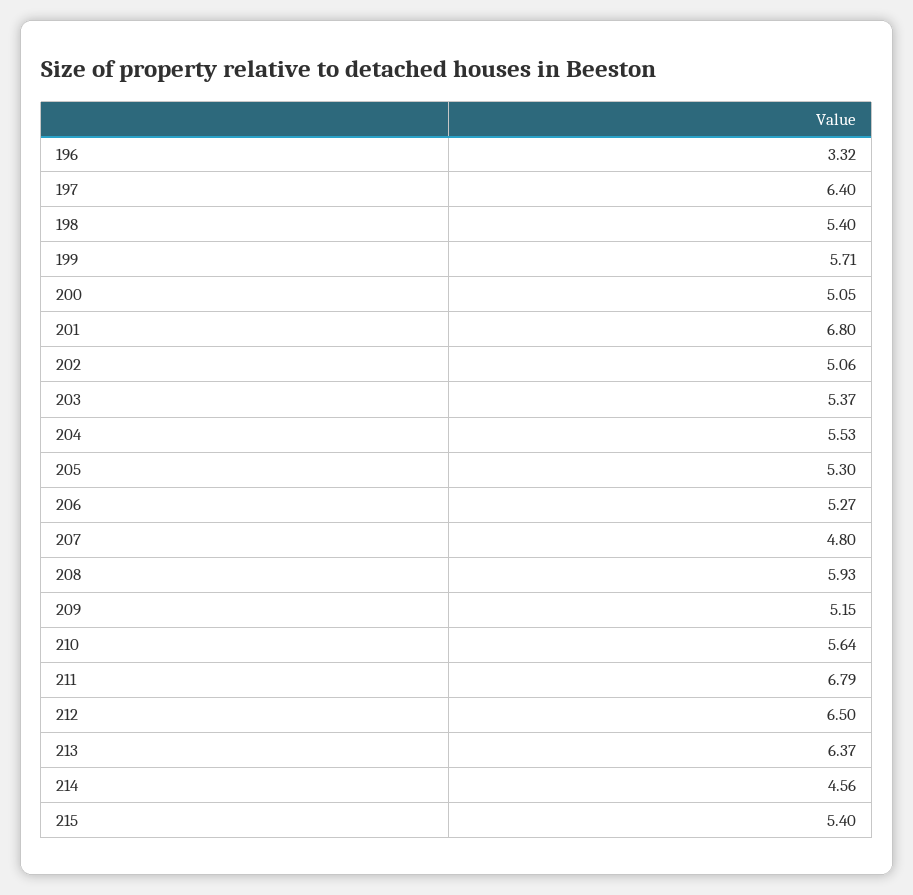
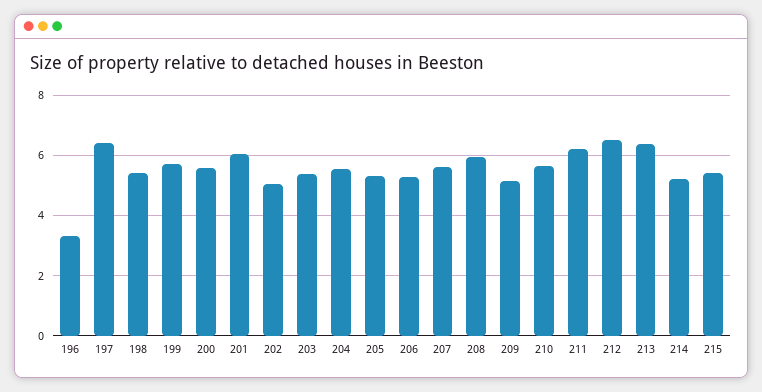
  {
    "196": 3.32,
    "197": 6.4,
    "198": 5.4,
    "199": 5.71,
-   "200": 5.05,
+   "200": 5.6,
-   "201": 6.8,
+   "201": 6,
    "202": 5.06,
    "203": 5.37,
    "204": 5.53,
    "205": 5.3,
    "206": 5.27,
-   "207": 4.8,
+   "207": 5.6,
    "208": 5.93,
    "209": 5.15,
    "210": 5.64,
-   "211": 6.79,
+   "211": 6.2,
    "212": 6.5,
    "213": 6.37,
-   "214": 4.56,
+   "214": 5.2,
    "215": 5.4
  }

